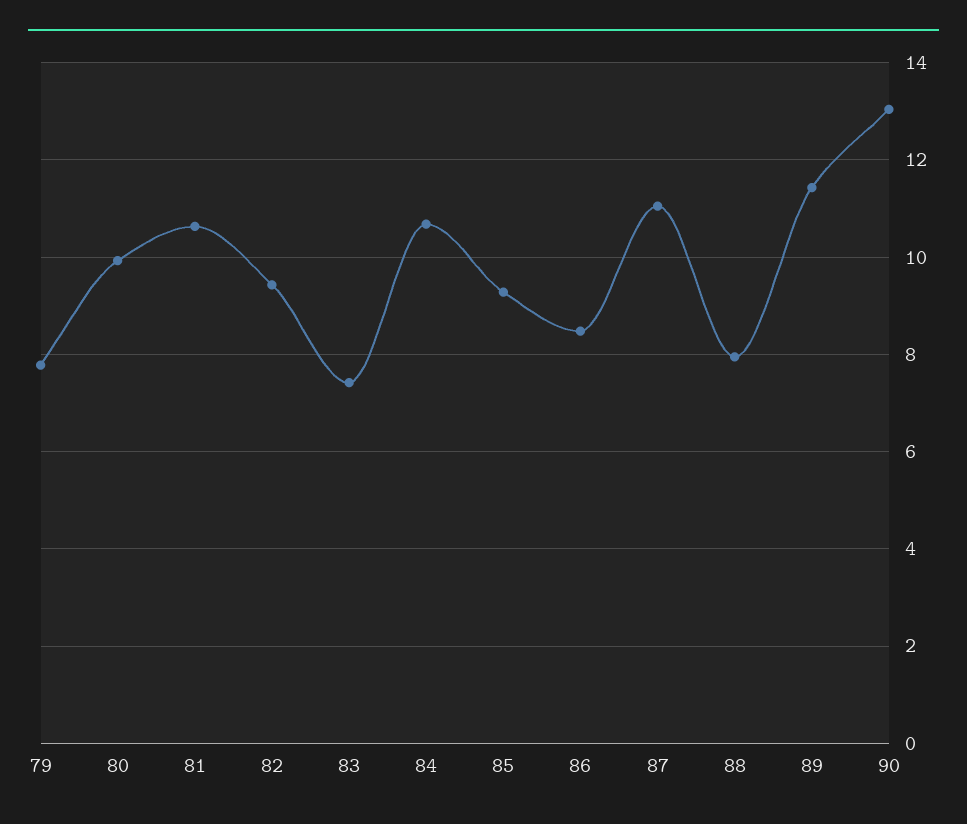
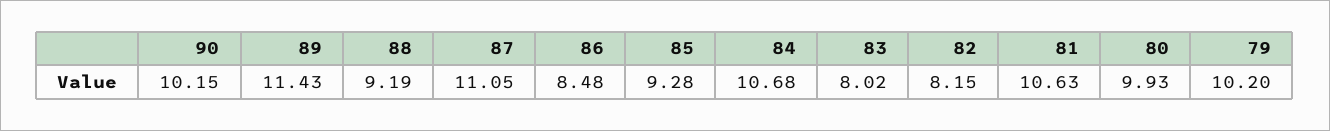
  {
-   "79": 7.8,
+   "79": 10.2,
    "80": 9.93,
    "81": 10.63,
-   "82": 9.4,
+   "82": 8.15,
-   "83": 7.4,
+   "83": 8.02,
    "84": 10.68,
    "85": 9.28,
    "86": 8.48,
    "87": 11.05,
-   "88": 8,
+   "88": 9.19,
    "89": 11.43,
-   "90": 13
+   "90": 10.15
  }

